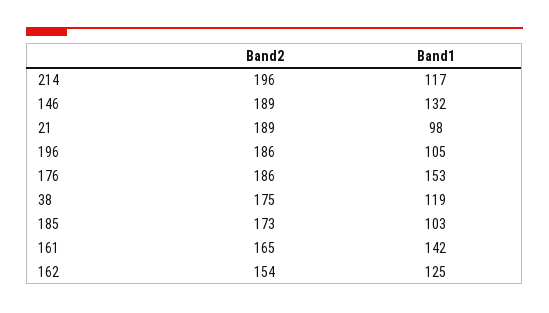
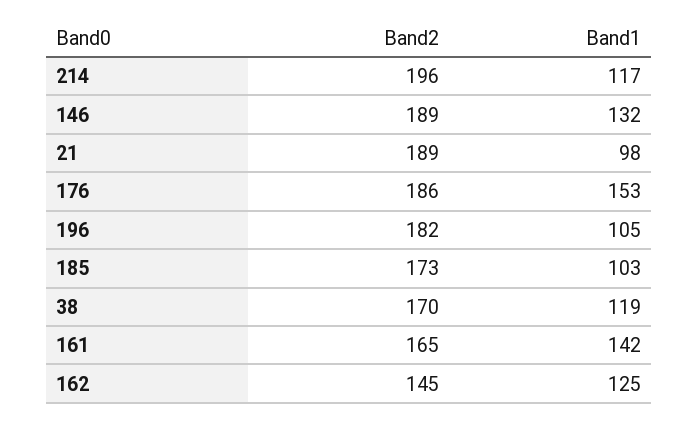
  {
    "Band2": {
      "214": 196,
      "146": 189,
      "21": 189,
-     "196": 186,
+     "196": 182,
      "176": 186,
-     "38": 175,
+     "38": 170,
      "185": 173,
      "161": 165,
-     "162": 154
+     "162": 145
    },
    "Band1": {
      "214": 117,
      "146": 132,
      "21": 98,
      "196": 105,
      "176": 153,
      "38": 119,
      "185": 103,
      "161": 142,
      "162": 125
    }
  }

